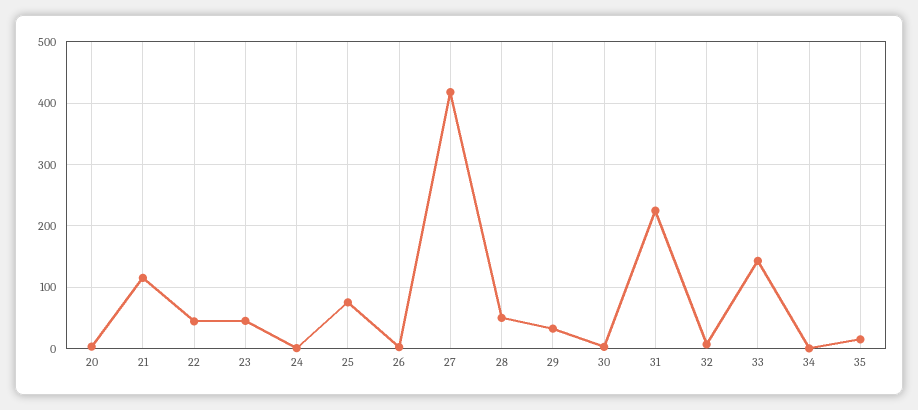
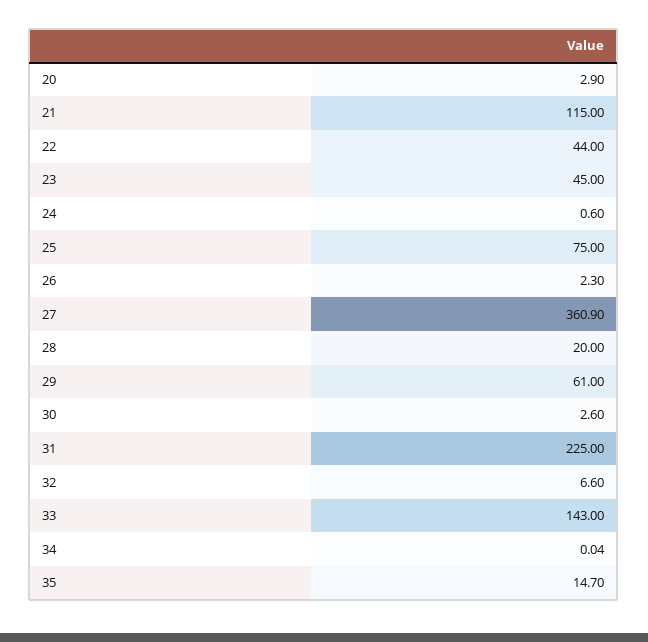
  {
    "20": 2.9,
    "21": 115,
    "22": 44,
    "23": 45,
    "24": 0.6,
    "25": 75,
    "26": 2.3,
-   "27": 420,
+   "27": 360.9,
-   "28": 50,
+   "28": 20,
-   "29": 30,
+   "29": 61,
    "30": 2.6,
    "31": 225,
    "32": 6.6,
    "33": 143,
    "34": 0.04,
    "35": 14.7
  }

